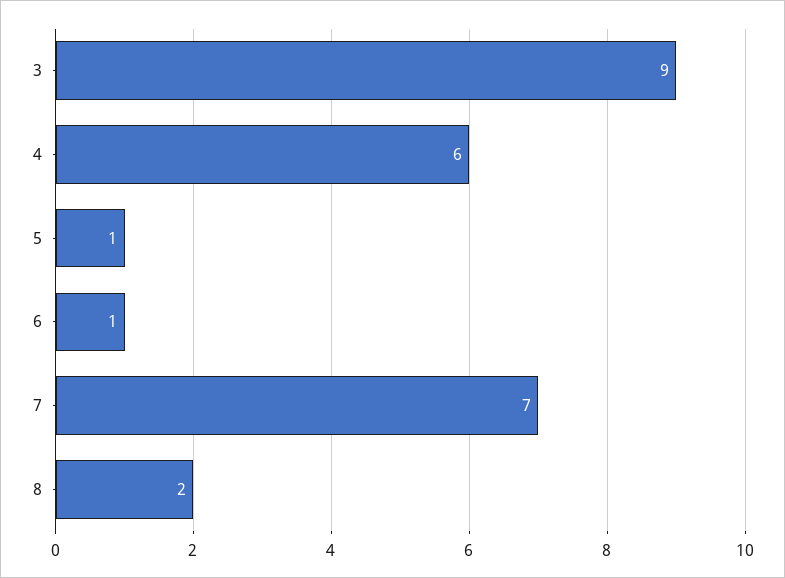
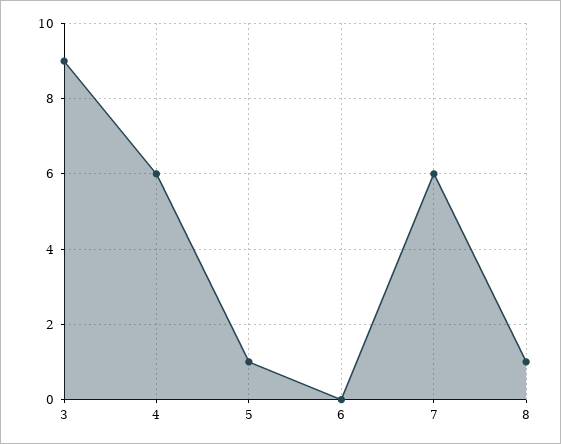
  {
    "3": 9,
    "4": 6,
    "5": 1,
-   "6": 1,
+   "6": 0,
-   "7": 7,
+   "7": 6,
-   "8": 2
+   "8": 1
  }

